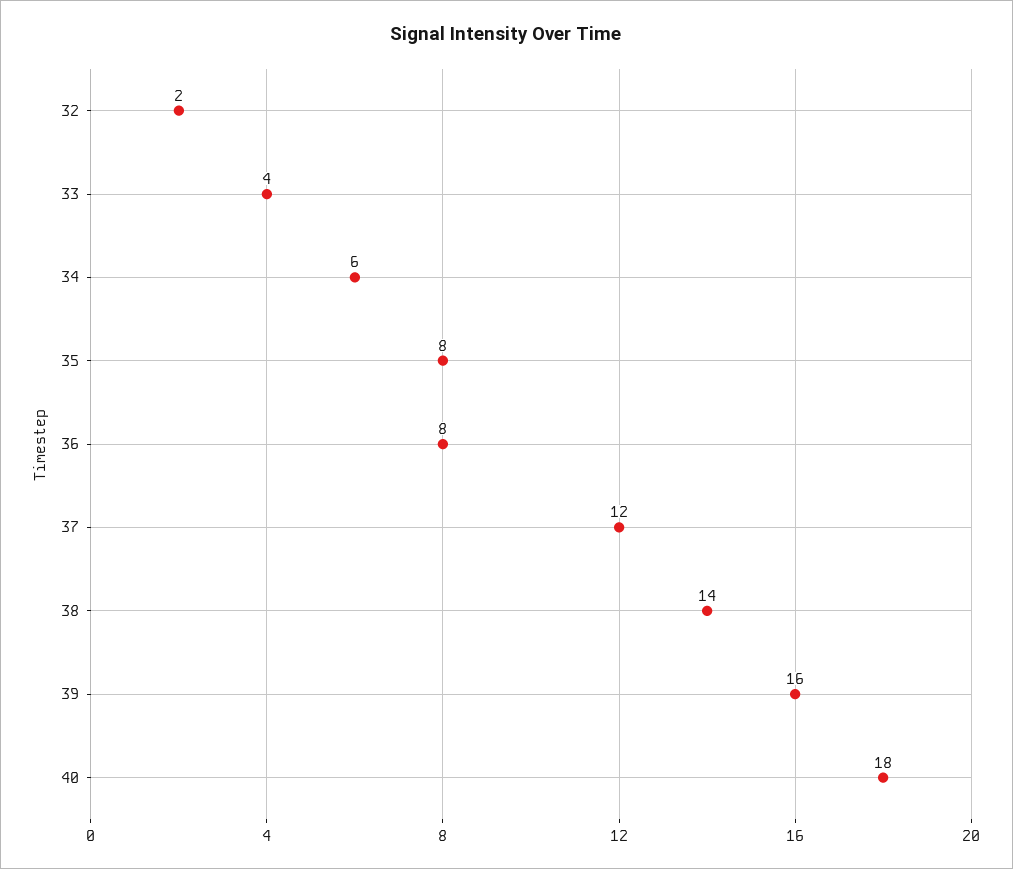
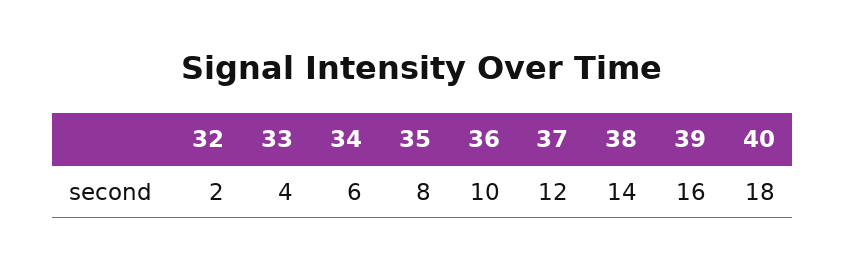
  {
    "32": 2,
    "33": 4,
    "34": 6,
    "35": 8,
-   "36": 8,
+   "36": 10,
    "37": 12,
    "38": 14,
    "39": 16,
    "40": 18
  }

